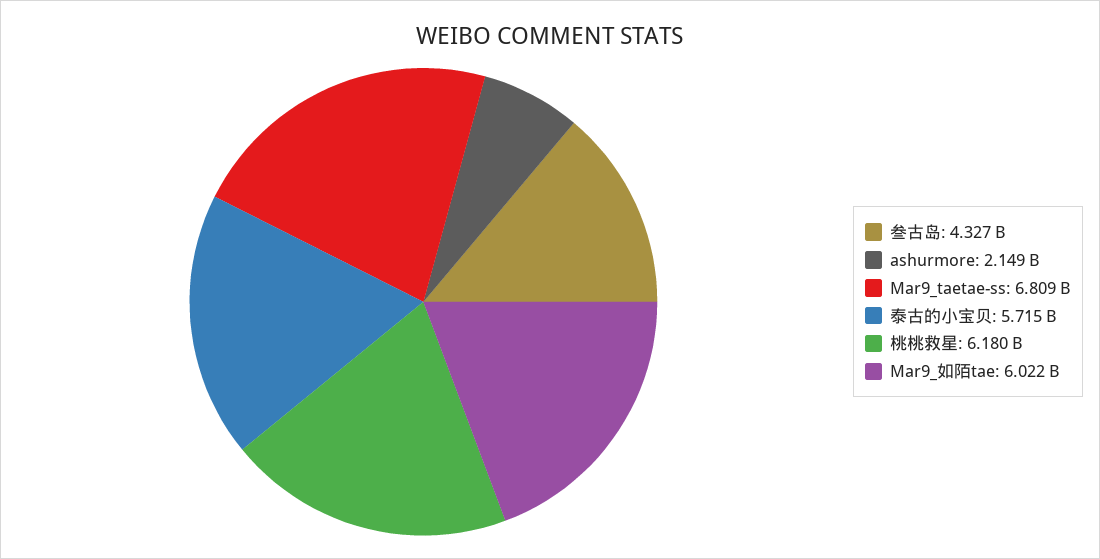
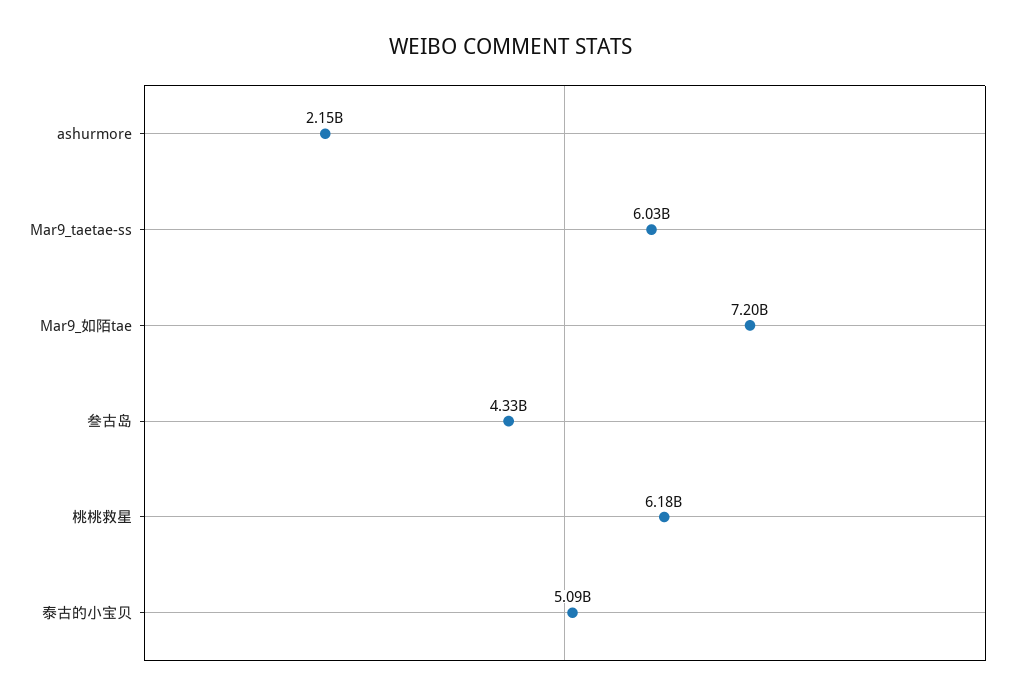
  {
    "叁古岛": 4327000000,
    "ashurmore": 2149000000,
-   "Mar9_taetae-ss": 6809000000,
+   "Mar9_taetae-ss": 6030000000,
-   "泰古的小宝贝": 5715000000,
+   "泰古的小宝贝": 5090000000,
    "桃桃救星": 6180000000,
-   "Mar9_如陌tae": 6022000000
+   "Mar9_如陌tae": 7200000000
  }

